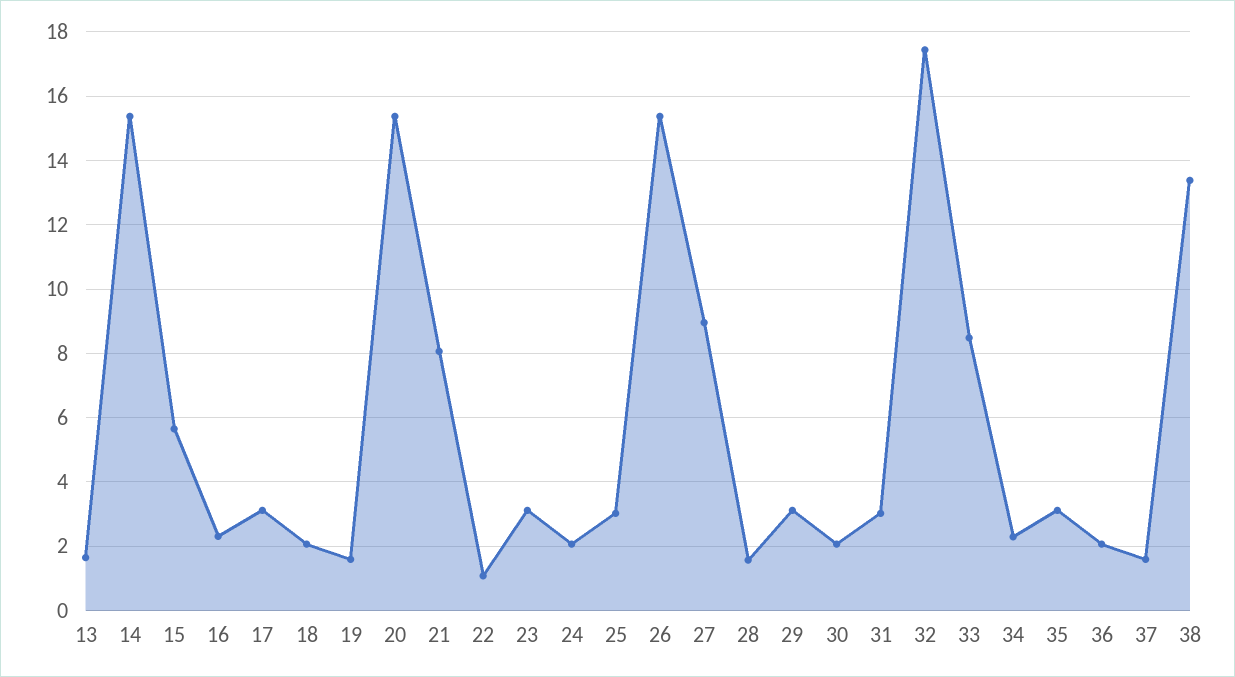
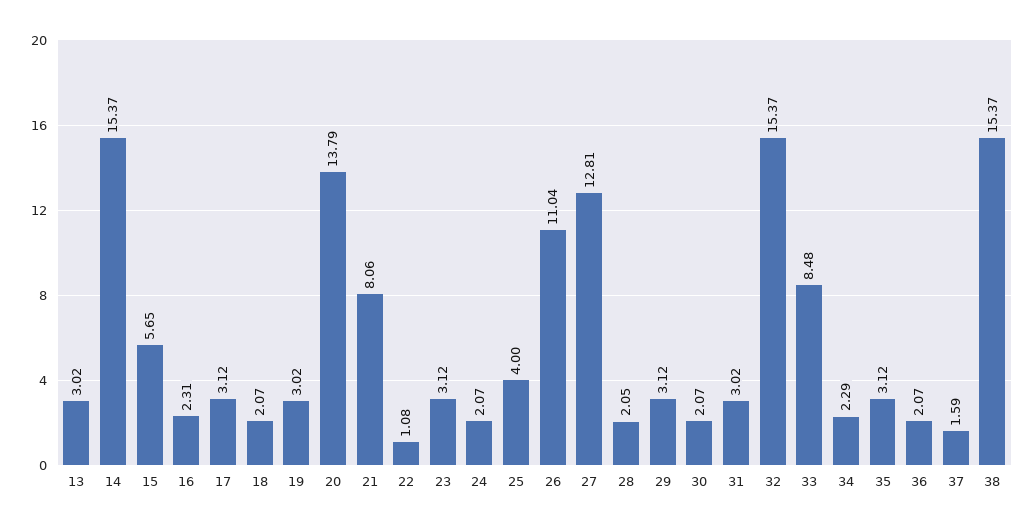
  {
-   "13": 1.6,
+   "13": 3.02,
    "14": 15.37,
    "15": 5.65,
    "16": 2.31,
    "17": 3.12,
    "18": 2.07,
-   "19": 1.6,
+   "19": 3.02,
-   "20": 15.4,
+   "20": 13.79,
    "21": 8.06,
    "22": 1.08,
    "23": 3.12,
    "24": 2.07,
-   "25": 3,
+   "25": 4,
-   "26": 15.4,
+   "26": 11.04,
-   "27": 9,
+   "27": 12.81,
-   "28": 1.6,
+   "28": 2.05,
    "29": 3.12,
    "30": 2.07,
    "31": 3.02,
-   "32": 17.4,
+   "32": 15.37,
    "33": 8.48,
    "34": 2.29,
    "35": 3.12,
    "36": 2.07,
    "37": 1.59,
-   "38": 13.4
+   "38": 15.37
  }

